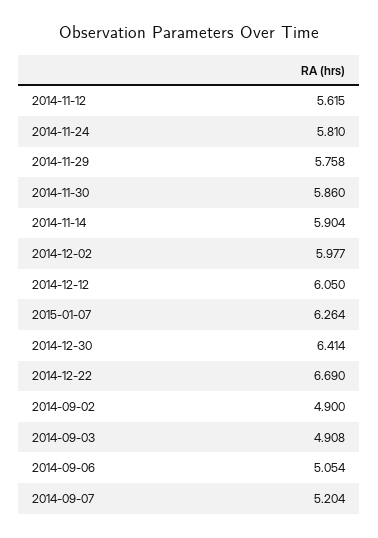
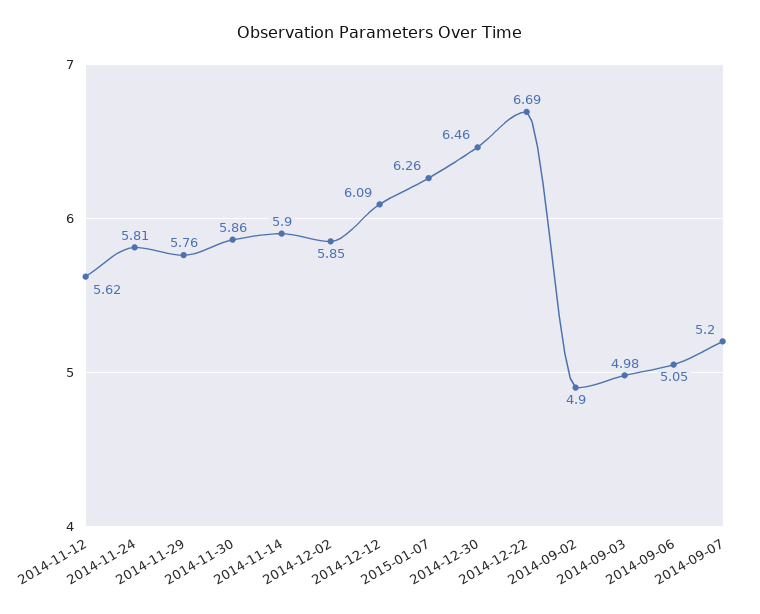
  {
    "2014-11-12": 5.615,
    "2014-11-24": 5.81,
    "2014-11-29": 5.758,
    "2014-11-30": 5.86,
    "2014-11-14": 5.904,
-   "2014-12-02": 5.977,
+   "2014-12-02": 5.85,
-   "2014-12-12": 6.05,
+   "2014-12-12": 6.09,
    "2015-01-07": 6.264,
-   "2014-12-30": 6.414,
+   "2014-12-30": 6.46,
    "2014-12-22": 6.69,
    "2014-09-02": 4.9,
-   "2014-09-03": 4.908,
+   "2014-09-03": 4.98,
    "2014-09-06": 5.054,
    "2014-09-07": 5.204
  }

